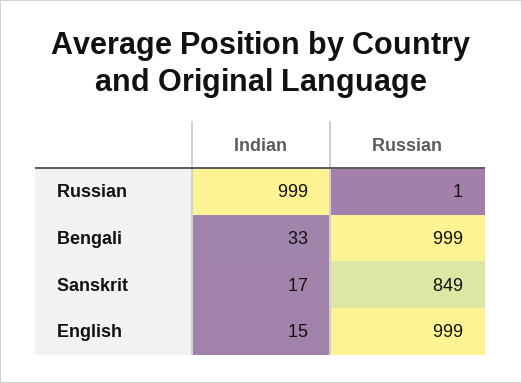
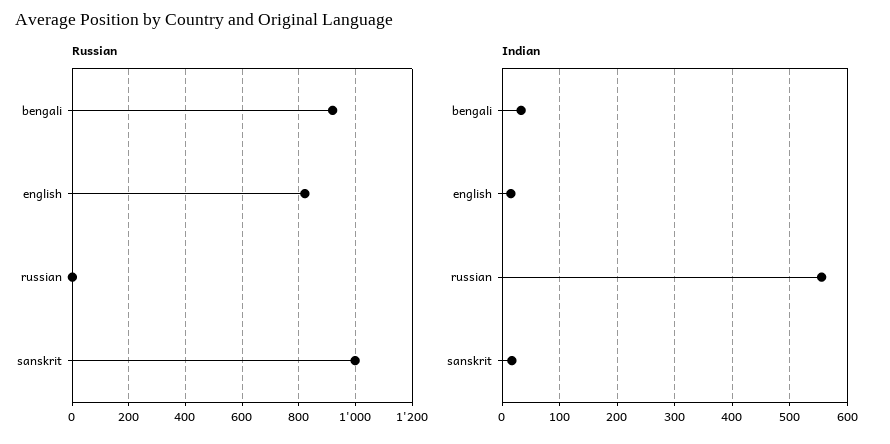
  {
    "Indian": {
-     "Russian": 999,
+     "Russian": 560,
      "Bengali": 33,
      "Sanskrit": 17,
      "English": 15
    },
    "Russian": {
      "Russian": 1,
-     "Bengali": 999,
+     "Bengali": 925,
-     "Sanskrit": 849,
+     "Sanskrit": 1000,
-     "English": 999
+     "English": 825
    }
  }

